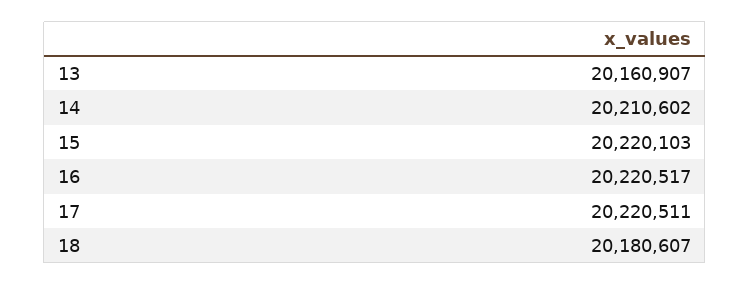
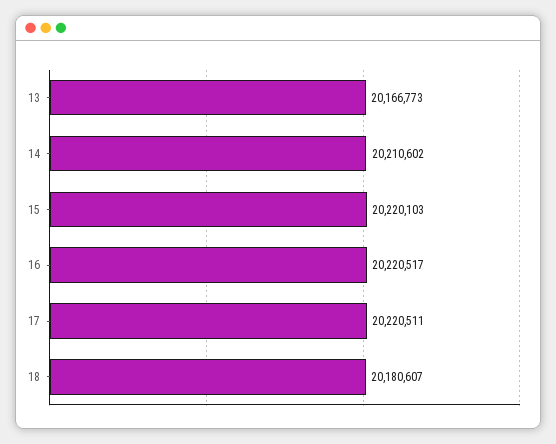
  {
-   "13": 20160907,
+   "13": 20166773,
    "14": 20210602,
    "15": 20220103,
    "16": 20220517,
    "17": 20220511,
    "18": 20180607
  }

